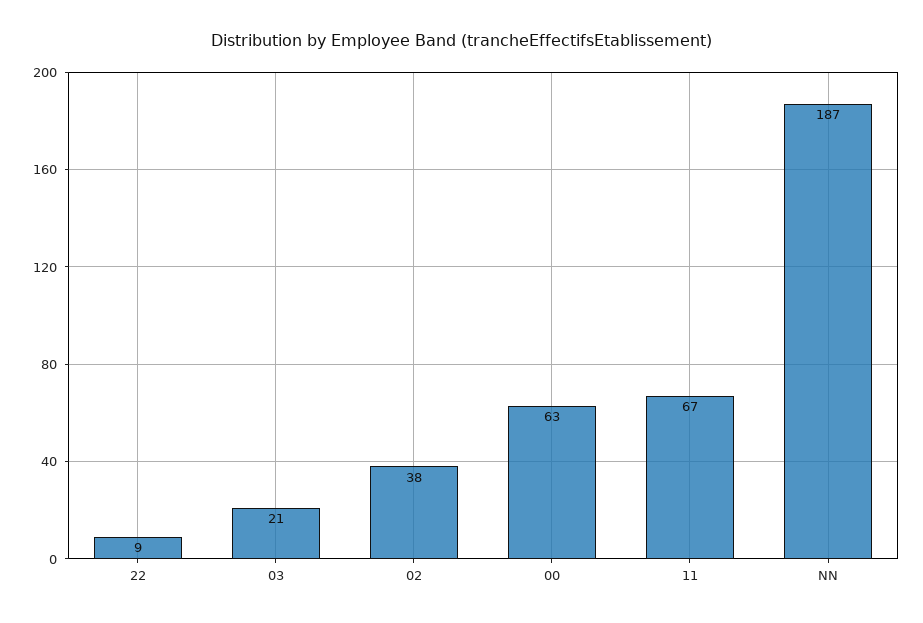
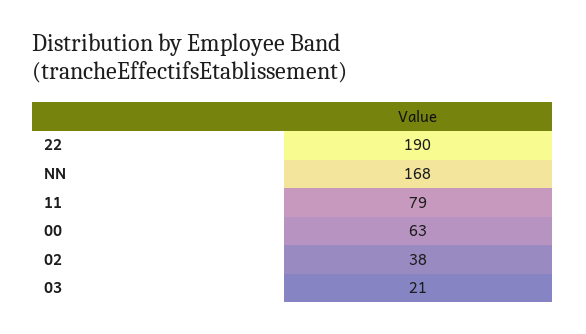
  {
-   "22": 9,
+   "22": 190,
    "03": 21,
    "02": 38,
    "00": 63,
-   "11": 67,
+   "11": 79,
-   "NN": 187
+   "NN": 168
  }

